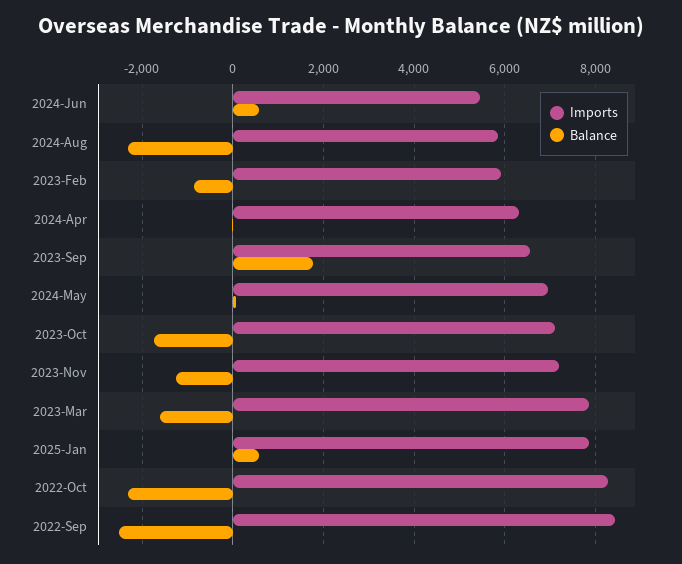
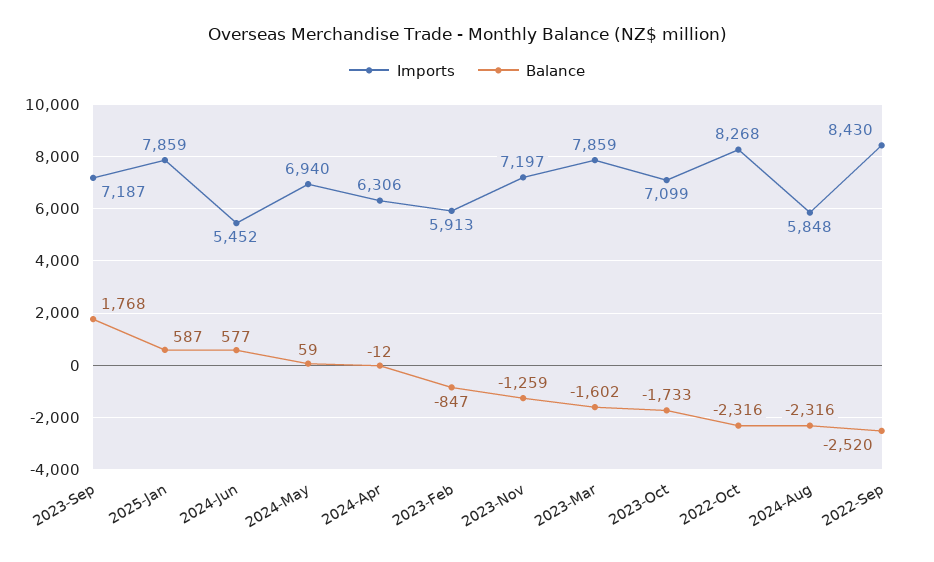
  {
    "Imports": {
      "2024-Jun": 5452,
      "2024-Aug": 5848,
      "2023-Feb": 5913,
      "2024-Apr": 6306,
-     "2023-Sep": 6600,
+     "2023-Sep": 7187,
      "2024-May": 6940,
      "2023-Oct": 7099,
      "2023-Nov": 7197,
      "2023-Mar": 7859,
      "2025-Jan": 7859,
      "2022-Oct": 8268,
      "2022-Sep": 8430
    },
    "Balance": {
      "2024-Jun": 577,
      "2024-Aug": -2316,
      "2023-Feb": -847,
      "2024-Apr": -12,
      "2023-Sep": 1768,
      "2024-May": 59,
      "2023-Oct": -1733,
      "2023-Nov": -1259,
      "2023-Mar": -1602,
      "2025-Jan": 587,
      "2022-Oct": -2316,
      "2022-Sep": -2520
    }
  }

